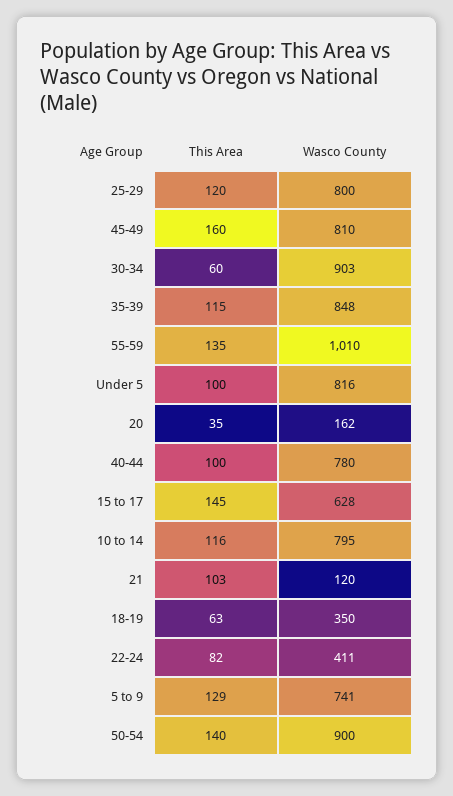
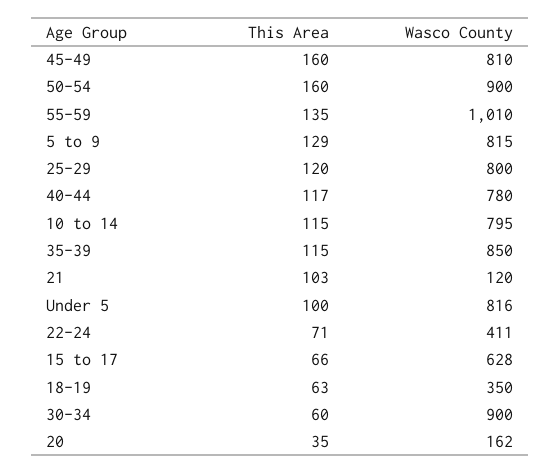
  {
    "This Area": {
      "25-29": 120,
      "45-49": 160,
      "30-34": 60,
      "35-39": 115,
      "55-59": 135,
      "Under 5": 100,
      "20": 35,
-     "40-44": 100,
+     "40-44": 117,
-     "15 to 17": 145,
+     "15 to 17": 66,
-     "10 to 14": 116,
+     "10 to 14": 115,
      "21": 103,
      "18-19": 63,
-     "22-24": 82,
+     "22-24": 71,
      "5 to 9": 129,
-     "50-54": 140
+     "50-54": 160
    },
    "Wasco County": {
      "25-29": 800,
      "45-49": 810,
-     "30-34": 903,
+     "30-34": 900,
-     "35-39": 848,
+     "35-39": 850,
      "55-59": 1010,
      "Under 5": 816,
      "20": 162,
      "40-44": 780,
      "15 to 17": 628,
      "10 to 14": 795,
      "21": 120,
      "18-19": 350,
      "22-24": 411,
-     "5 to 9": 741,
+     "5 to 9": 815,
      "50-54": 900
    }
  }

